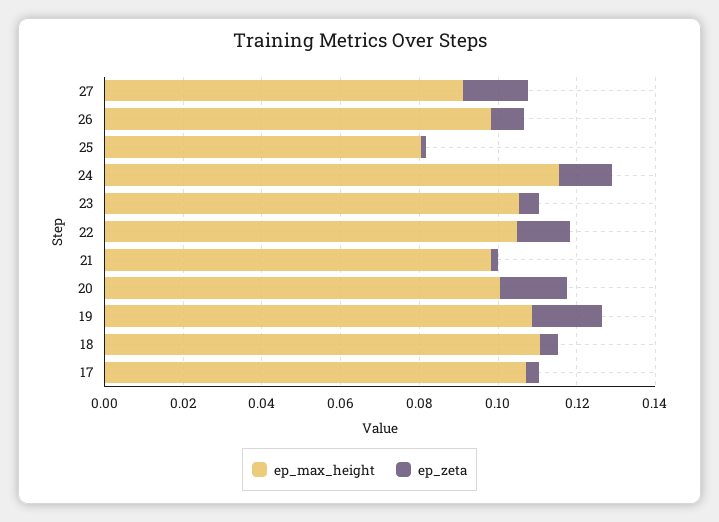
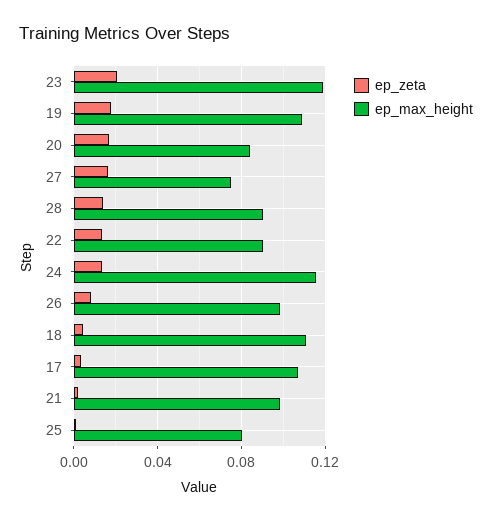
  {
    "ep_max_height": {
-     "27": 0.09,
+     "27": 0.075,
      "26": 0.1,
      "25": 0.08,
      "24": 0.115,
-     "23": 0.105,
+     "23": 0.12,
-     "22": 0.105,
+     "22": 0.09,
      "21": 0.1,
-     "20": 0.1,
+     "20": 0.085,
      "19": 0.11,
      "18": 0.11,
-     "17": 0.105
+     "17": 0.105,
+     "28": 0.09
    },
    "ep_zeta": {
      "27": 0.015,
      "26": 0.01,
      "25": 0,
      "24": 0.015,
-     "23": 0.005,
+     "23": 0.02,
      "22": 0.015,
      "21": 0,
      "20": 0.015,
      "19": 0.02,
      "18": 0.005,
-     "17": 0.005
+     "17": 0.005,
+     "28": 0.015
    }
  }

